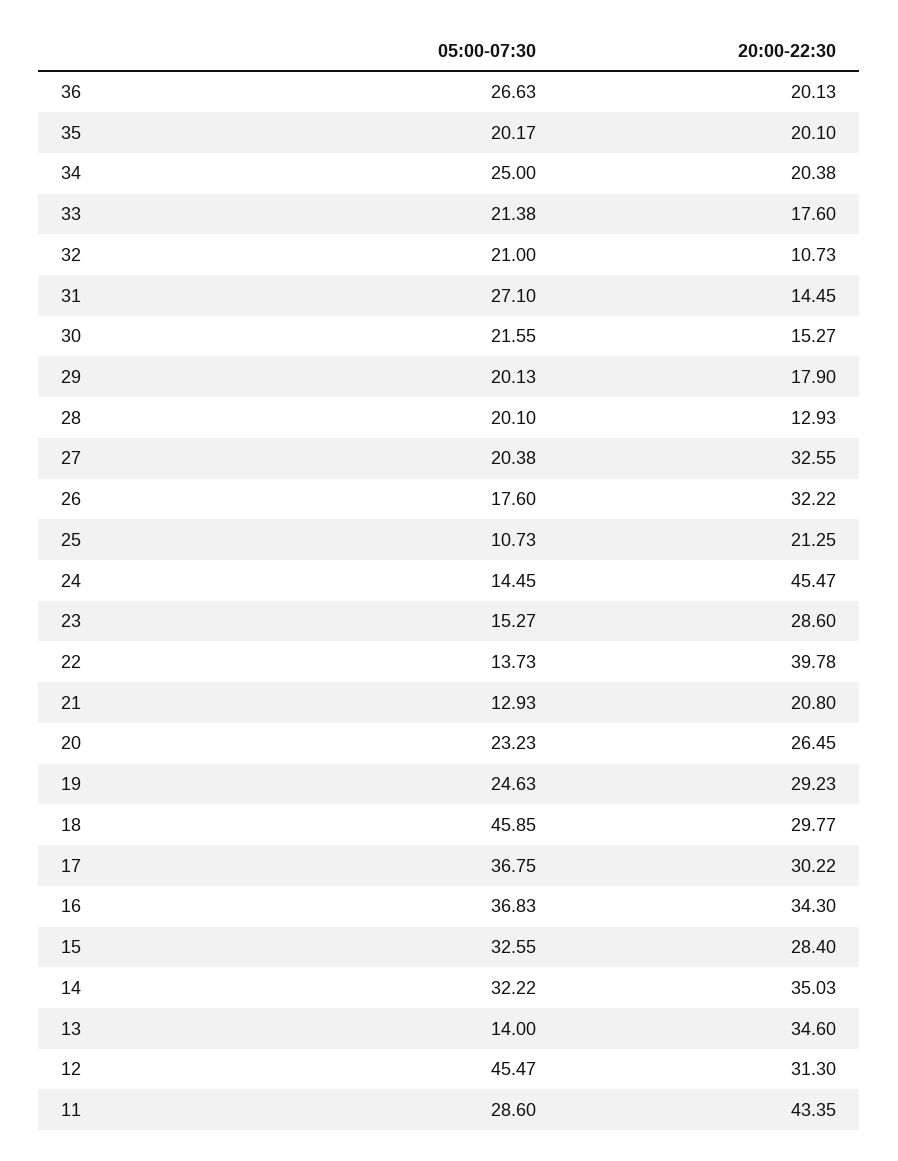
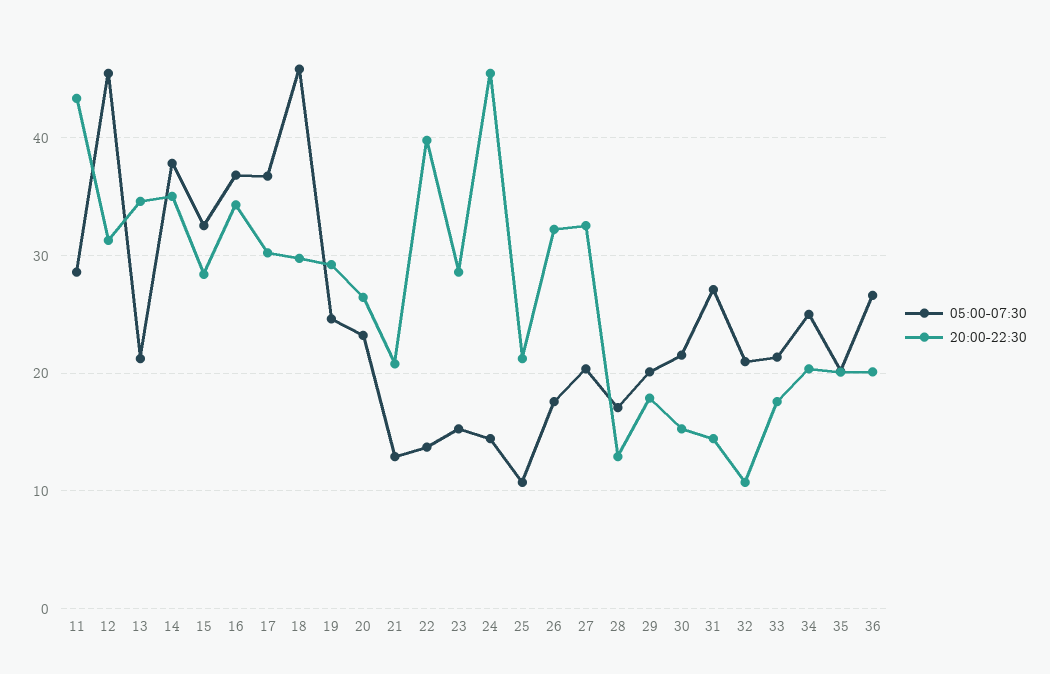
  {
    "05:00-07:30": {
      "36": 26.63,
      "35": 20.17,
      "34": 25,
      "33": 21.38,
      "32": 21,
      "31": 27.1,
      "30": 21.55,
      "29": 20.13,
-     "28": 20.1,
+     "28": 17,
      "27": 20.38,
      "26": 17.6,
      "25": 10.73,
      "24": 14.45,
      "23": 15.27,
      "22": 13.73,
      "21": 12.93,
      "20": 23.23,
      "19": 24.63,
      "18": 45.85,
      "17": 36.75,
      "16": 36.83,
      "15": 32.55,
-     "14": 32.22,
+     "14": 38,
-     "13": 14,
+     "13": 21,
      "12": 45.47,
      "11": 28.6
    },
    "20:00-22:30": {
      "36": 20.13,
      "35": 20.1,
      "34": 20.38,
      "33": 17.6,
      "32": 10.73,
      "31": 14.45,
      "30": 15.27,
      "29": 17.9,
      "28": 12.93,
      "27": 32.55,
      "26": 32.22,
      "25": 21.25,
      "24": 45.47,
      "23": 28.6,
      "22": 39.78,
      "21": 20.8,
      "20": 26.45,
      "19": 29.23,
      "18": 29.77,
      "17": 30.22,
      "16": 34.3,
      "15": 28.4,
      "14": 35.03,
      "13": 34.6,
      "12": 31.3,
      "11": 43.35
    }
  }

